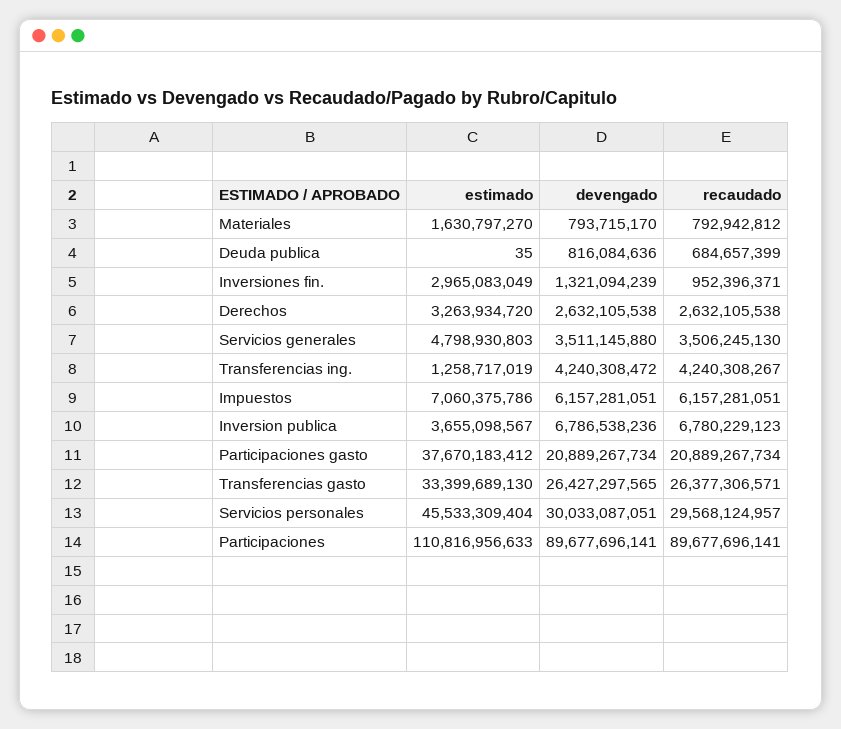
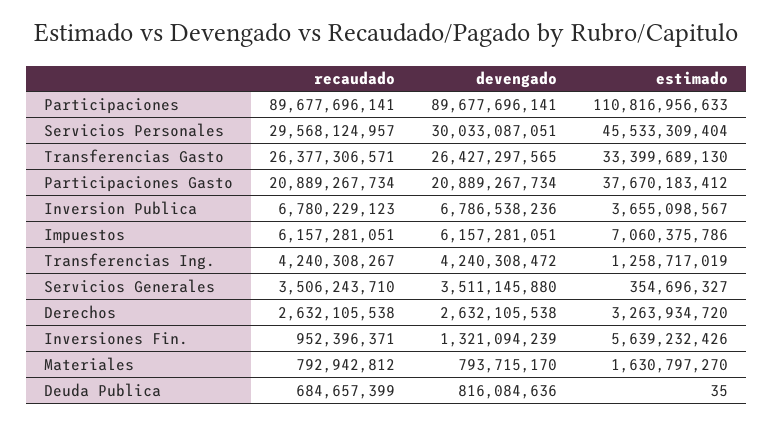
  {
    "estimado": {
      "Materiales": 1630797270,
      "Deuda publica": 35,
-     "Inversiones fin.": 2965083049,
+     "Inversiones fin.": 5639232426,
      "Derechos": 3263934720,
-     "Servicios generales": 4798930803,
+     "Servicios generales": 354696327,
      "Transferencias ing.": 1258717019,
      "Impuestos": 7060375786,
      "Inversion publica": 3655098567,
      "Participaciones gasto": 37670183412,
      "Transferencias gasto": 33399689130,
      "Servicios personales": 45533309404,
      "Participaciones": 110816956633
    },
    "devengado": {
      "Materiales": 793715170,
      "Deuda publica": 816084636,
      "Inversiones fin.": 1321094239,
      "Derechos": 2632105538,
      "Servicios generales": 3511145880,
      "Transferencias ing.": 4240308472,
      "Impuestos": 6157281051,
      "Inversion publica": 6786538236,
      "Participaciones gasto": 20889267734,
      "Transferencias gasto": 26427297565,
      "Servicios personales": 30033087051,
      "Participaciones": 89677696141
    },
    "recaudado": {
      "Materiales": 792942812,
      "Deuda publica": 684657399,
      "Inversiones fin.": 952396371,
      "Derechos": 2632105538,
-     "Servicios generales": 3506245130,
+     "Servicios generales": 3506243710,
      "Transferencias ing.": 4240308267,
      "Impuestos": 6157281051,
      "Inversion publica": 6780229123,
      "Participaciones gasto": 20889267734,
      "Transferencias gasto": 26377306571,
      "Servicios personales": 29568124957,
      "Participaciones": 89677696141
    }
  }

